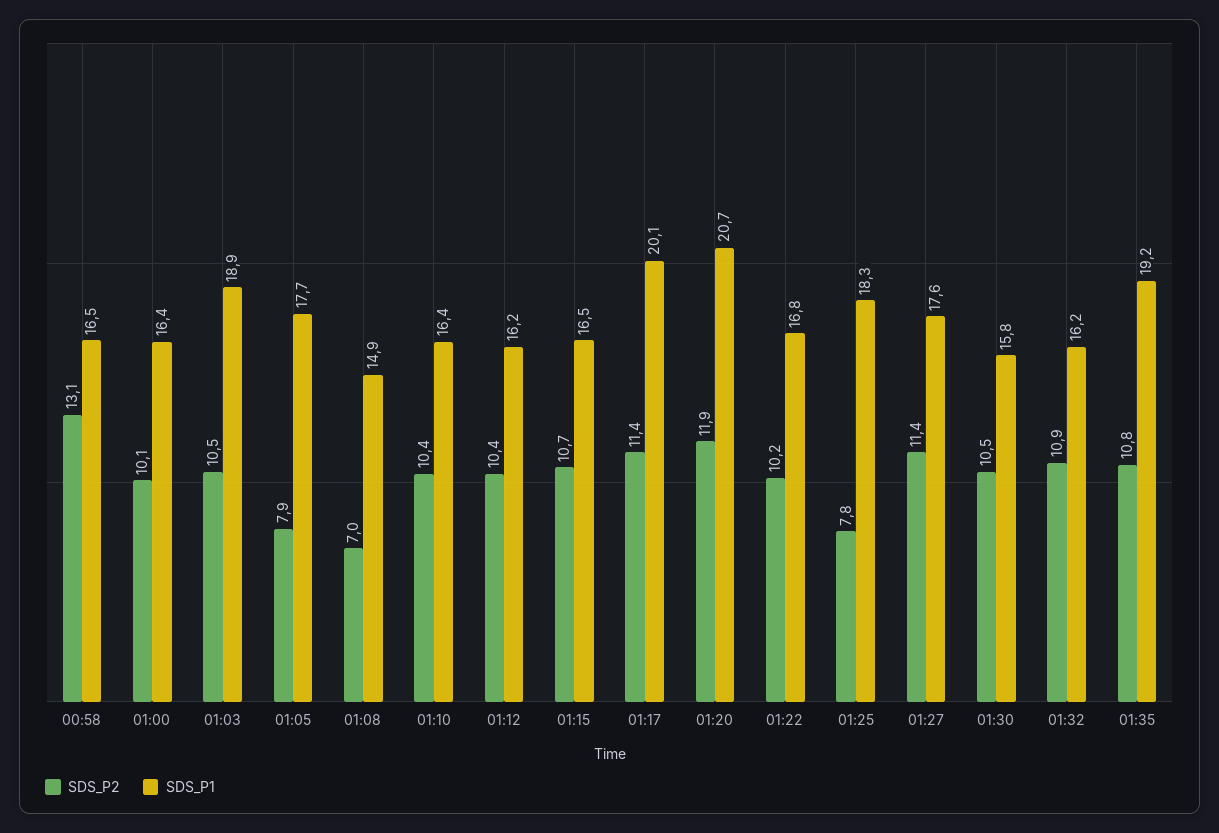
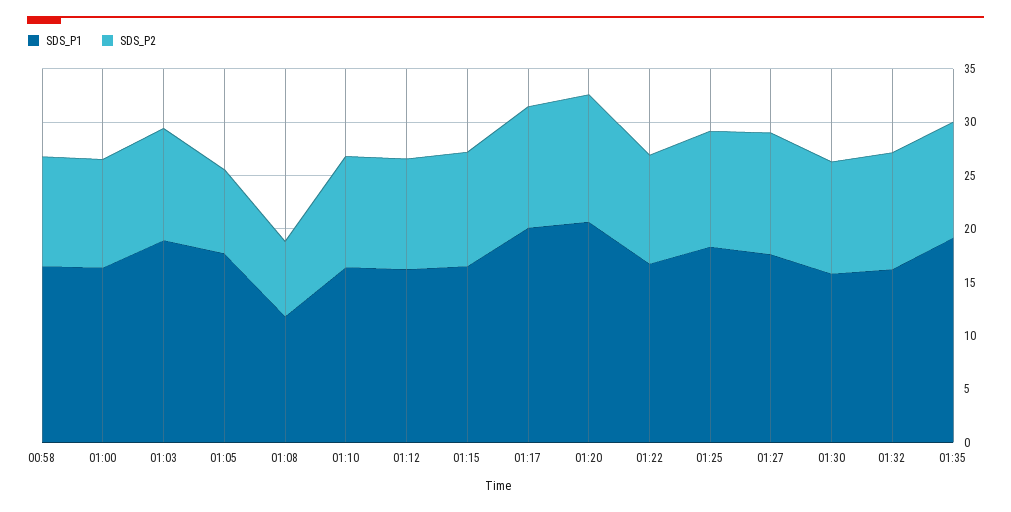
  {
    "SDS_P2": {
-     "00:58": 13.1,
+     "00:58": 10,
      "01:00": 10.1,
      "01:03": 10.5,
      "01:05": 7.9,
      "01:08": 7,
      "01:10": 10.4,
      "01:12": 10.4,
      "01:15": 10.7,
      "01:17": 11.4,
      "01:20": 11.9,
      "01:22": 10.2,
-     "01:25": 7.8,
+     "01:25": 11,
      "01:27": 11.4,
      "01:30": 10.5,
      "01:32": 10.9,
      "01:35": 10.8
    },
    "SDS_P1": {
      "00:58": 16.5,
      "01:00": 16.4,
      "01:03": 18.9,
      "01:05": 17.7,
-     "01:08": 14.9,
+     "01:08": 12,
      "01:10": 16.4,
      "01:12": 16.2,
      "01:15": 16.5,
      "01:17": 20.1,
      "01:20": 20.7,
      "01:22": 16.8,
      "01:25": 18.3,
      "01:27": 17.6,
      "01:30": 15.8,
      "01:32": 16.2,
      "01:35": 19.2
    }
  }

